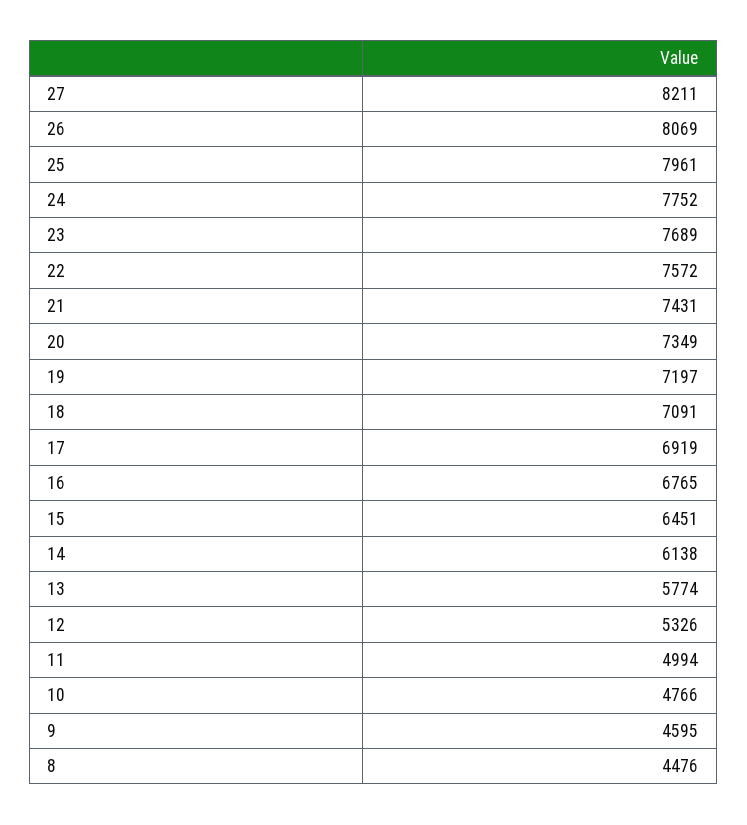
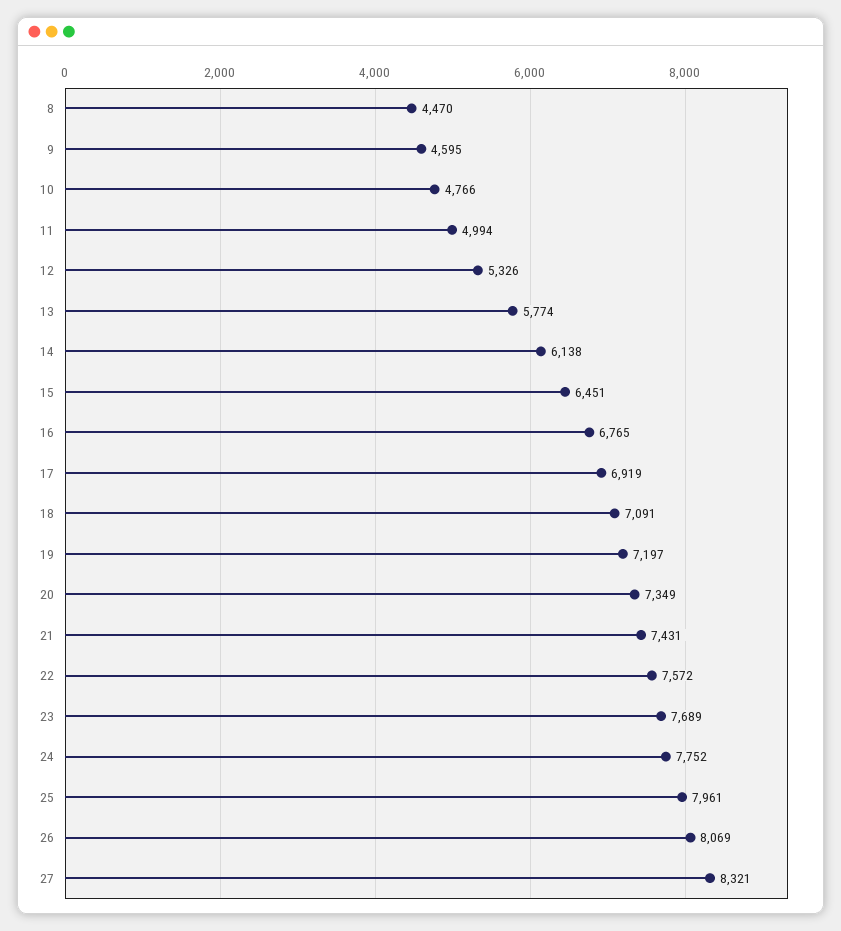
  {
-   "27": 8211,
+   "27": 8321,
    "26": 8069,
    "25": 7961,
    "24": 7752,
    "23": 7689,
    "22": 7572,
    "21": 7431,
    "20": 7349,
    "19": 7197,
    "18": 7091,
    "17": 6919,
    "16": 6765,
    "15": 6451,
    "14": 6138,
    "13": 5774,
    "12": 5326,
    "11": 4994,
    "10": 4766,
    "9": 4595,
-   "8": 4476
+   "8": 4470
  }

